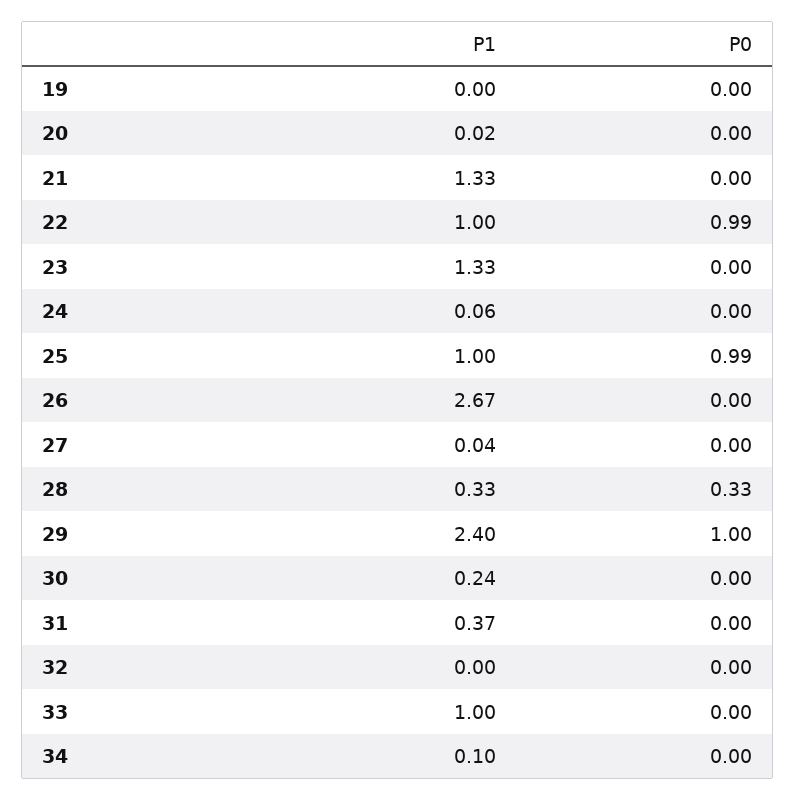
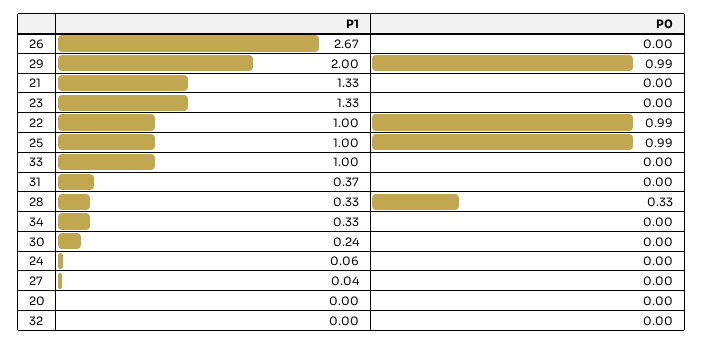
  {
    "P1": {
-     "19": 0,
-     "20": 0.02,
+     "20": 0,
      "21": 1.33,
      "22": 1,
      "23": 1.33,
      "24": 0.06,
      "25": 1,
      "26": 2.67,
      "27": 0.04,
      "28": 0.33,
-     "29": 2.4,
+     "29": 2,
      "30": 0.24,
      "31": 0.37,
      "32": 0,
      "33": 1,
-     "34": 0.1
+     "34": 0.33
    },
    "P0": {
-     "19": 0,
      "20": 0,
      "21": 0,
      "22": 0.99,
      "23": 0,
      "24": 0,
      "25": 0.99,
      "26": 0,
      "27": 0,
      "28": 0.33,
-     "29": 1,
+     "29": 0.99,
      "30": 0,
      "31": 0,
      "32": 0,
      "33": 0,
      "34": 0
    }
  }

